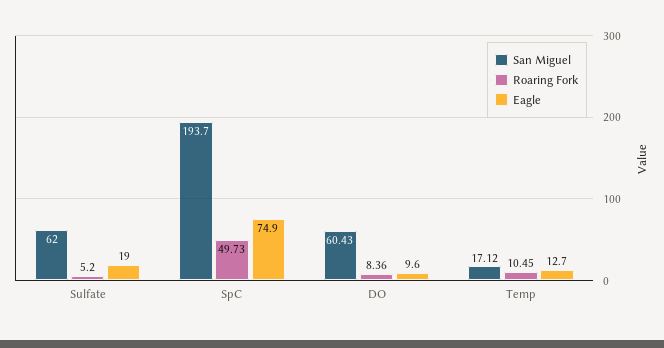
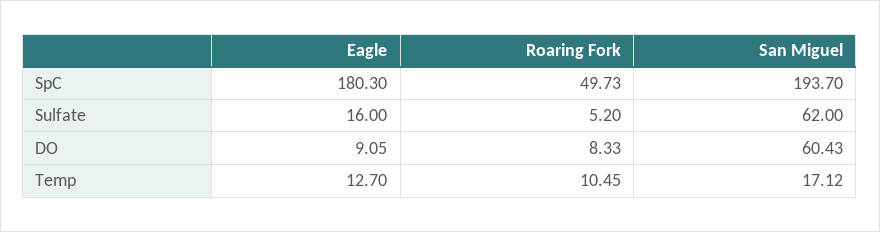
  {
    "San Miguel": {
      "Sulfate": 62,
      "SpC": 193.7,
      "DO": 60.43,
      "Temp": 17.12
    },
    "Roaring Fork": {
      "Sulfate": 5.2,
      "SpC": 49.73,
-     "DO": 8.36,
+     "DO": 8.33,
      "Temp": 10.45
    },
    "Eagle": {
-     "Sulfate": 19,
+     "Sulfate": 16,
-     "SpC": 74.9,
+     "SpC": 180.3,
-     "DO": 9.6,
+     "DO": 9.05,
      "Temp": 12.7
    }
  }

